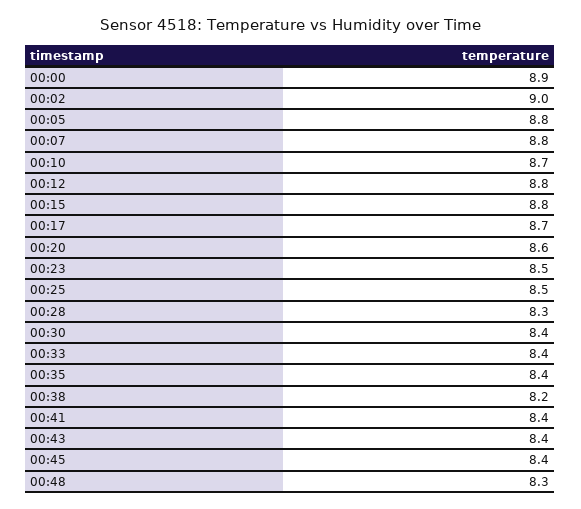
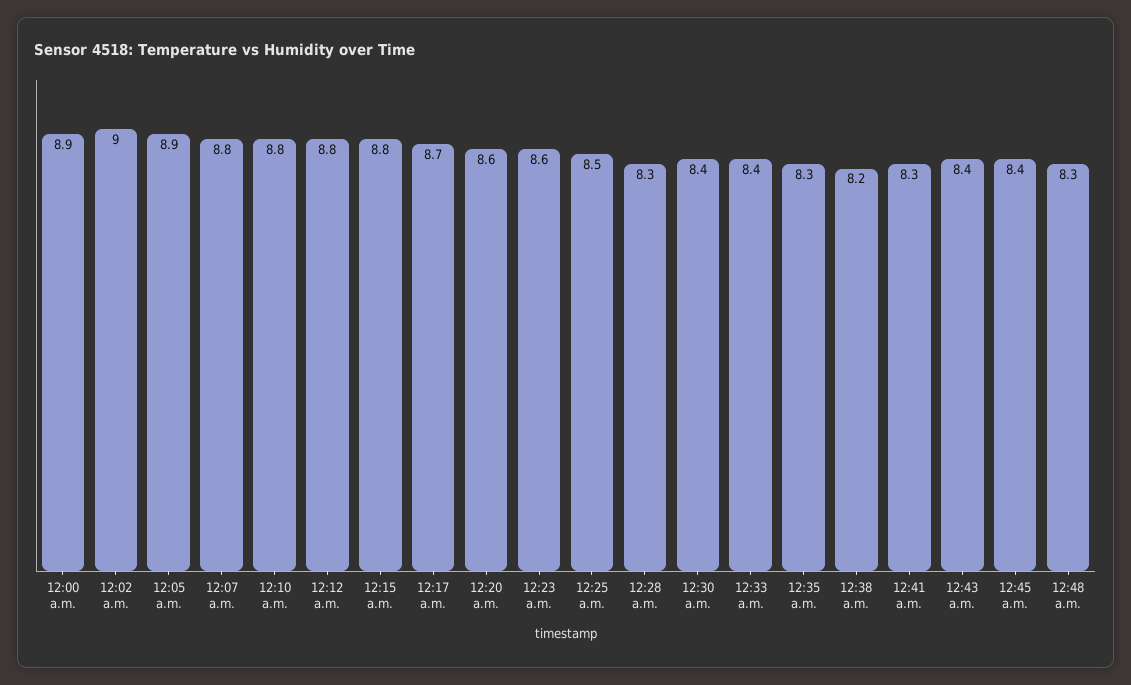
  {
    "00:00": 8.9,
    "00:02": 9,
-   "00:05": 8.8,
+   "00:05": 8.9,
    "00:07": 8.8,
-   "00:10": 8.7,
+   "00:10": 8.8,
    "00:12": 8.8,
    "00:15": 8.8,
    "00:17": 8.7,
    "00:20": 8.6,
-   "00:23": 8.5,
+   "00:23": 8.6,
    "00:25": 8.5,
    "00:28": 8.3,
    "00:30": 8.4,
    "00:33": 8.4,
-   "00:35": 8.4,
+   "00:35": 8.3,
    "00:38": 8.2,
-   "00:41": 8.4,
+   "00:41": 8.3,
    "00:43": 8.4,
    "00:45": 8.4,
    "00:48": 8.3
  }

